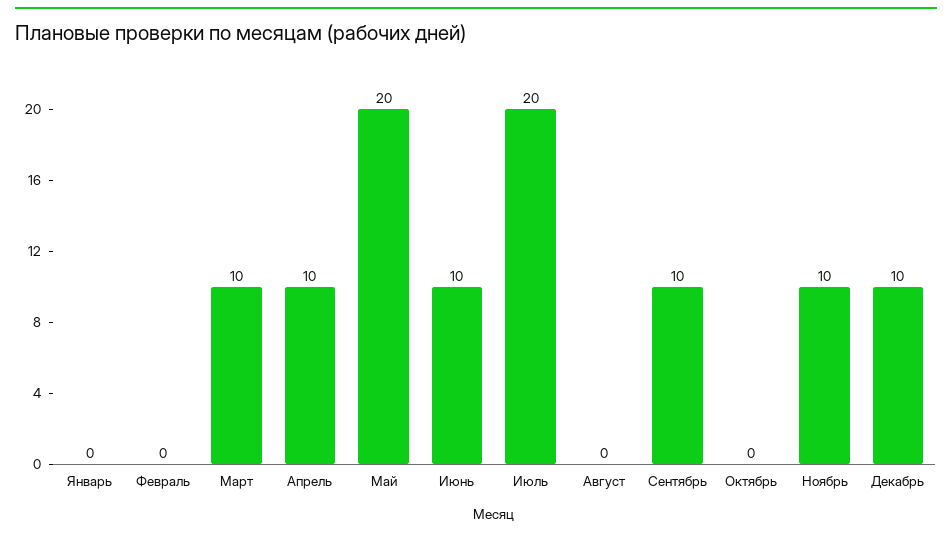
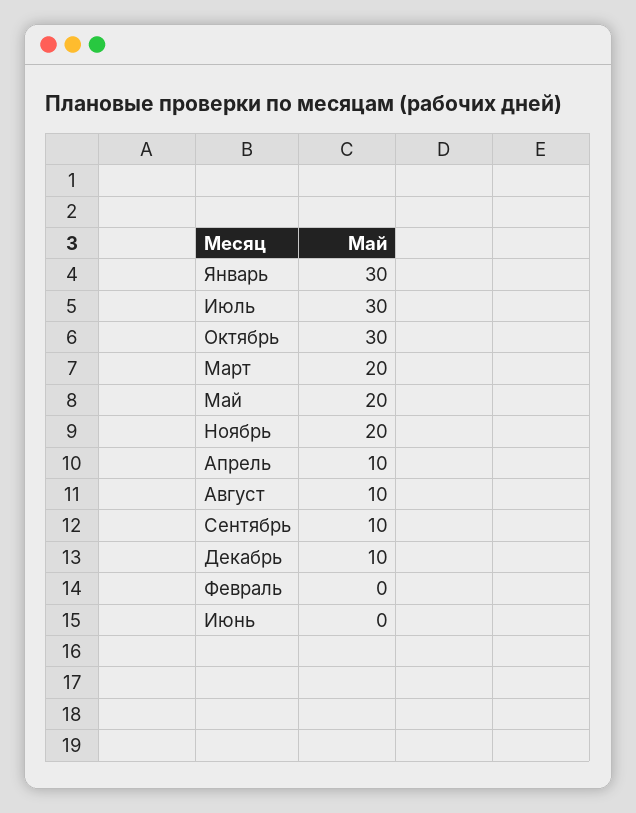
  {
-   "Январь": 0,
+   "Январь": 30,
    "Февраль": 0,
-   "Март": 10,
+   "Март": 20,
    "Апрель": 10,
    "Май": 20,
-   "Июнь": 10,
+   "Июнь": 0,
-   "Июль": 20,
+   "Июль": 30,
-   "Август": 0,
+   "Август": 10,
    "Сентябрь": 10,
-   "Октябрь": 0,
+   "Октябрь": 30,
-   "Ноябрь": 10,
+   "Ноябрь": 20,
    "Декабрь": 10
  }

